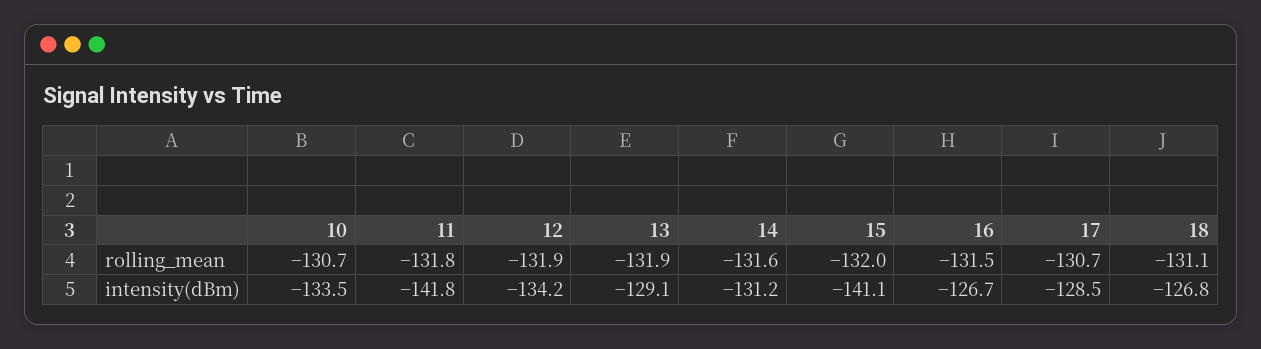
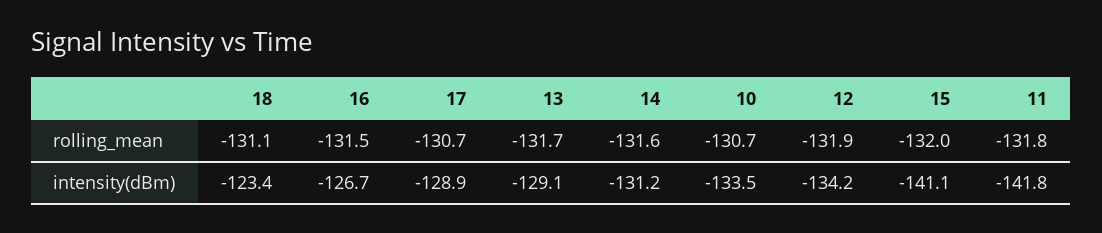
  {
    "10": {
      "rolling_mean": -130.7,
      "intensity(dBm)": -133.5
    },
    "11": {
      "rolling_mean": -131.8,
      "intensity(dBm)": -141.8
    },
    "12": {
      "rolling_mean": -131.9,
      "intensity(dBm)": -134.2
    },
    "13": {
-     "rolling_mean": -131.9,
+     "rolling_mean": -131.7,
      "intensity(dBm)": -129.1
    },
    "14": {
      "rolling_mean": -131.6,
      "intensity(dBm)": -131.2
    },
    "15": {
      "rolling_mean": -132,
      "intensity(dBm)": -141.1
    },
    "16": {
      "rolling_mean": -131.5,
      "intensity(dBm)": -126.7
    },
    "17": {
      "rolling_mean": -130.7,
-     "intensity(dBm)": -128.5
+     "intensity(dBm)": -128.9
    },
    "18": {
      "rolling_mean": -131.1,
-     "intensity(dBm)": -126.8
+     "intensity(dBm)": -123.4
    }
  }

